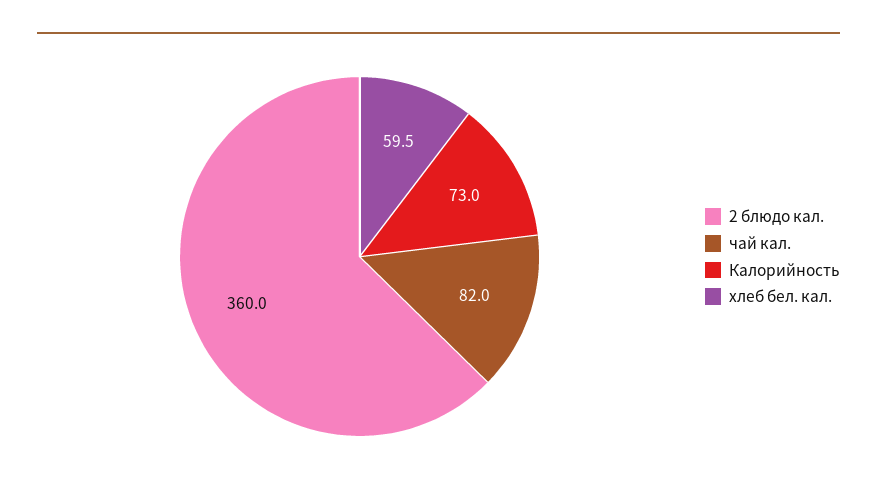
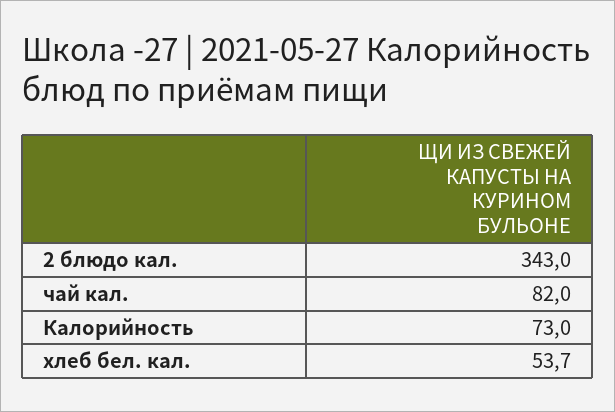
  {
-   "2 блюдо кал.": 360,
+   "2 блюдо кал.": 343,
    "чай кал.": 82,
    "Калорийность": 73,
-   "хлеб бел. кал.": 59.5
+   "хлеб бел. кал.": 53.7
  }

